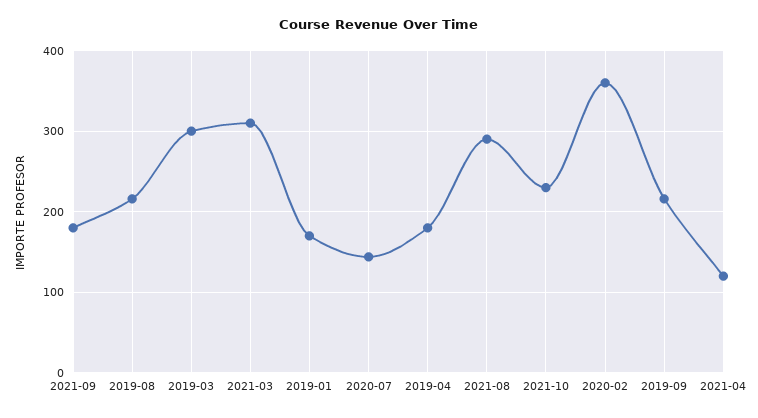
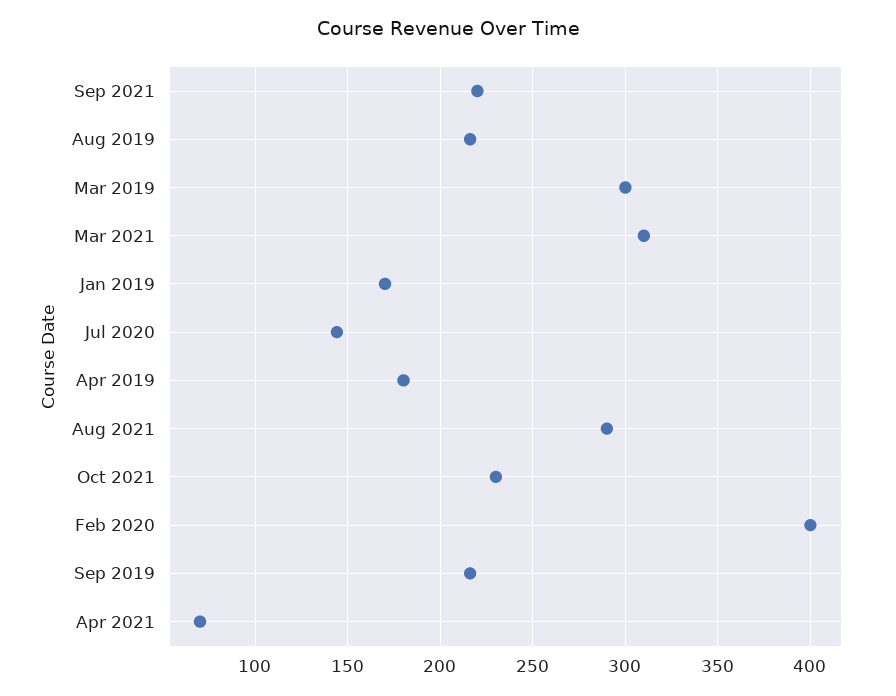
  {
-   "2021-09": 180,
+   "2021-09": 220,
    "2019-08": 215,
    "2019-03": 300,
    "2021-03": 310,
    "2019-01": 170,
    "2020-07": 145,
    "2019-04": 180,
    "2021-08": 290,
    "2021-10": 230,
-   "2020-02": 360,
+   "2020-02": 400,
    "2019-09": 215,
-   "2021-04": 120
+   "2021-04": 70
  }

